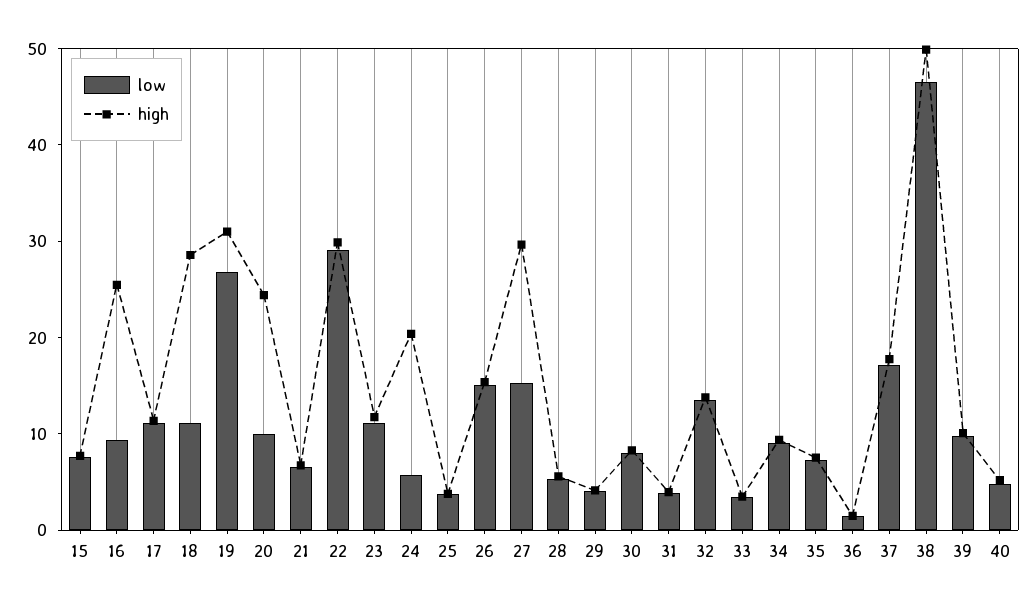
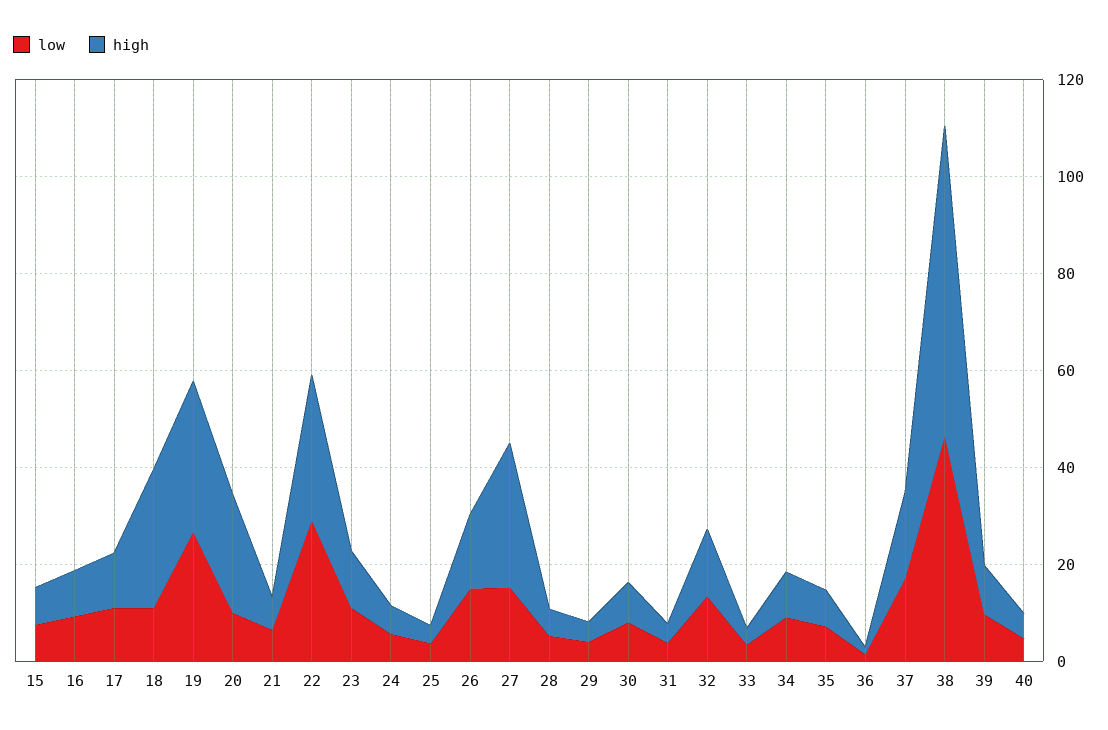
  {
    "low": {
      "15": 8,
      "16": 10,
      "17": 12,
      "18": 12,
      "19": 26,
      "20": 10,
      "21": 6,
      "22": 30,
      "23": 12,
      "24": 6,
      "25": 4,
      "26": 16,
      "27": 16,
      "28": 6,
      "29": 4,
      "30": 8,
      "31": 4,
      "32": 14,
      "33": 4,
      "34": 10,
      "35": 8,
      "36": 2,
      "37": 18,
      "38": 46,
      "39": 10,
      "40": 4
    },
    "high": {
      "15": 8,
-     "16": 26,
+     "16": 10,
      "17": 12,
      "18": 28,
      "19": 32,
      "20": 24,
      "21": 6,
      "22": 30,
      "23": 12,
-     "24": 20,
+     "24": 5,
      "25": 4,
      "26": 16,
      "27": 30,
      "28": 6,
      "29": 4,
      "30": 8,
      "31": 4,
      "32": 14,
      "33": 4,
      "34": 10,
      "35": 8,
      "36": 2,
      "37": 18,
-     "38": 50,
+     "38": 65,
      "39": 10,
      "40": 6
    }
  }

